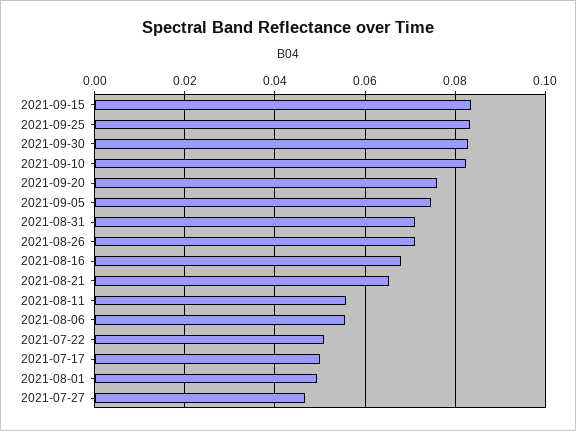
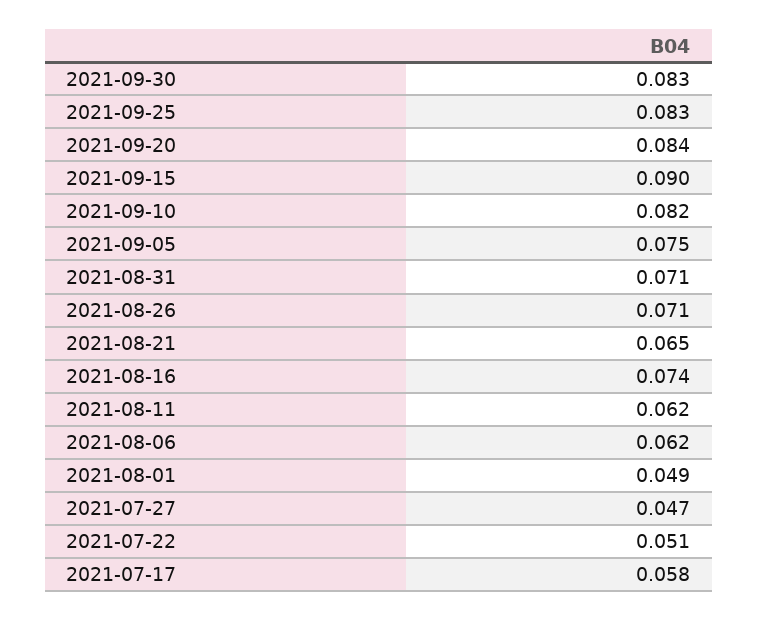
  {
-   "2021-09-15": 0.084,
+   "2021-09-15": 0.09,
    "2021-09-25": 0.083,
    "2021-09-30": 0.083,
    "2021-09-10": 0.082,
-   "2021-09-20": 0.076,
+   "2021-09-20": 0.084,
    "2021-09-05": 0.075,
    "2021-08-31": 0.071,
    "2021-08-26": 0.071,
-   "2021-08-16": 0.068,
+   "2021-08-16": 0.074,
    "2021-08-21": 0.065,
-   "2021-08-11": 0.056,
+   "2021-08-11": 0.062,
-   "2021-08-06": 0.056,
+   "2021-08-06": 0.062,
    "2021-07-22": 0.051,
-   "2021-07-17": 0.05,
+   "2021-07-17": 0.058,
    "2021-08-01": 0.049,
    "2021-07-27": 0.047
  }

